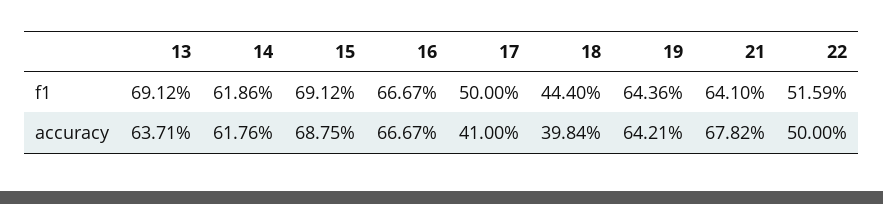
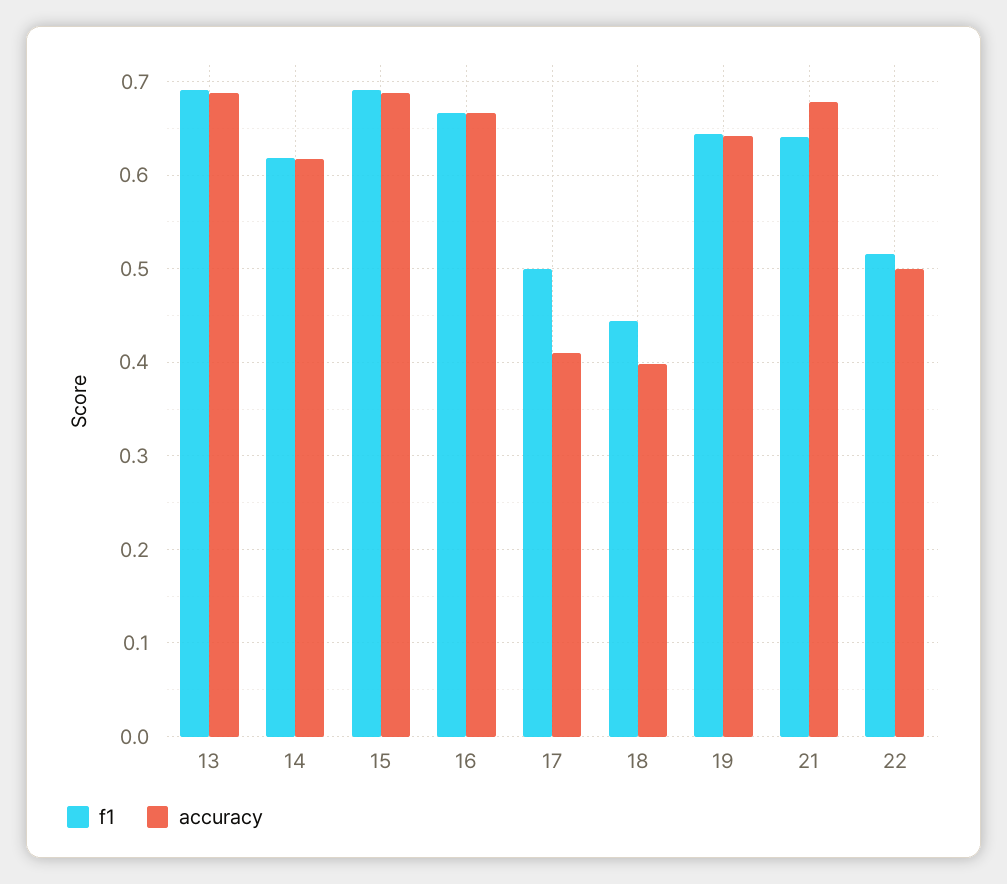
  {
    "f1": {
      "13": 0.6912,
      "14": 0.6186,
      "15": 0.6912,
      "16": 0.6667,
      "17": 0.5,
      "18": 0.444,
      "19": 0.6436,
      "21": 0.641,
      "22": 0.5159
    },
    "accuracy": {
-     "13": 0.6371,
+     "13": 0.69,
      "14": 0.6176,
      "15": 0.6875,
      "16": 0.6667,
      "17": 0.41,
      "18": 0.3984,
      "19": 0.6421,
      "21": 0.6782,
      "22": 0.5
    }
  }

